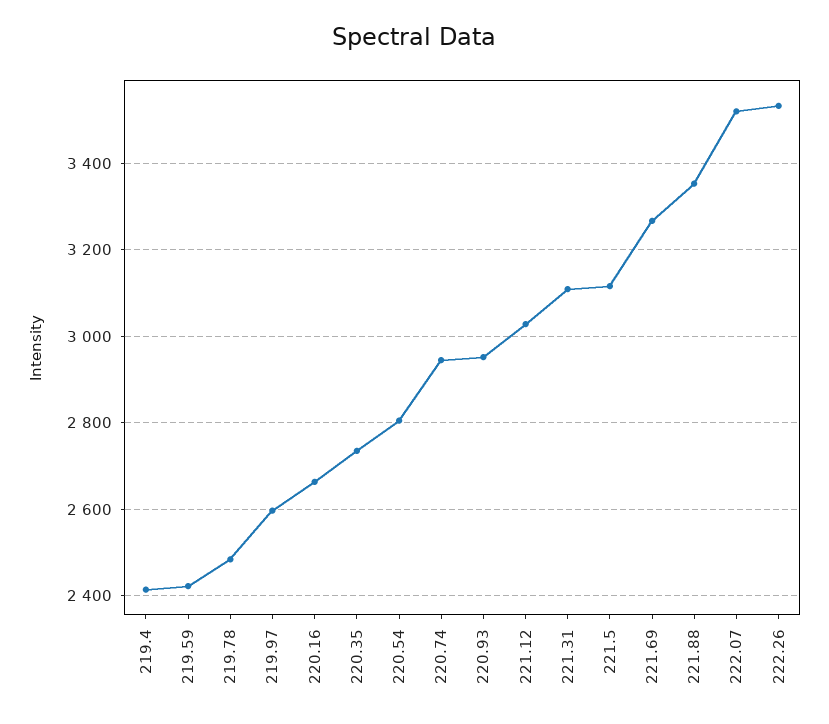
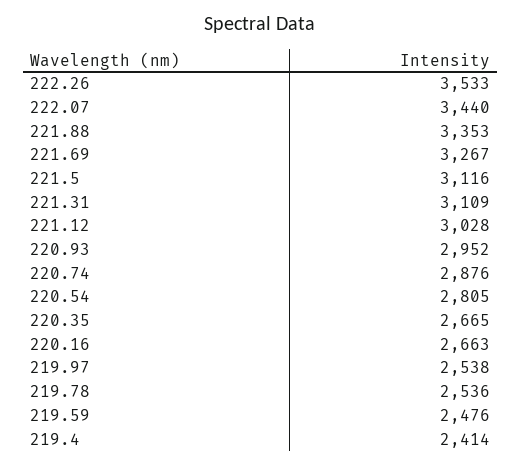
  {
    "219.4": 2414,
-   "219.59": 2420,
+   "219.59": 2476,
-   "219.78": 2480,
+   "219.78": 2536,
-   "219.97": 2600,
+   "219.97": 2538,
    "220.16": 2663,
-   "220.35": 2740,
+   "220.35": 2665,
    "220.54": 2805,
-   "220.74": 2940,
+   "220.74": 2876,
    "220.93": 2952,
    "221.12": 3028,
    "221.31": 3109,
    "221.5": 3116,
    "221.69": 3267,
    "221.88": 3353,
-   "222.07": 3520,
+   "222.07": 3440,
    "222.26": 3533
  }

